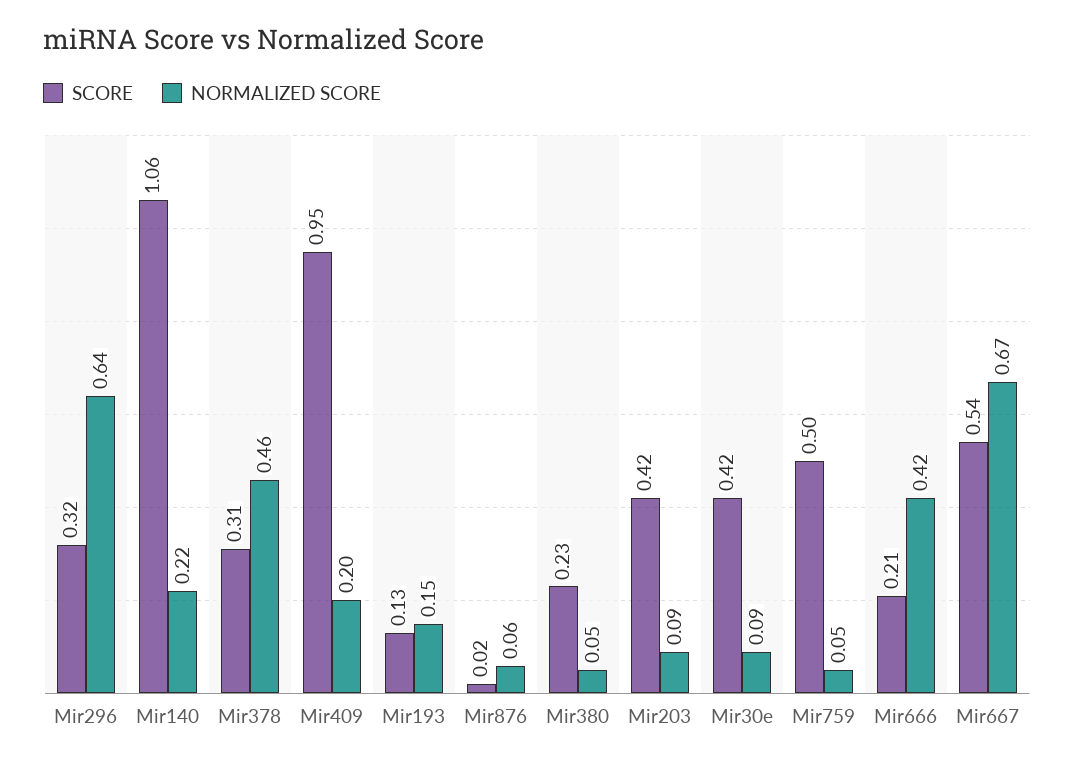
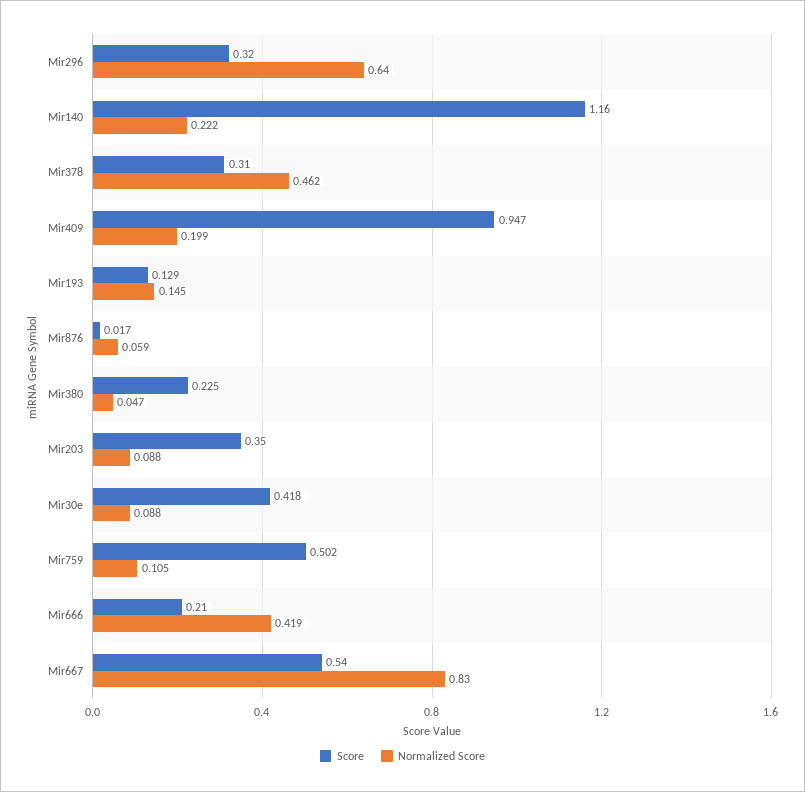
  {
    "SCORE": {
      "Mir296": 0.32,
-     "Mir140": 1.06,
+     "Mir140": 1.16,
      "Mir378": 0.31,
      "Mir409": 0.947,
      "Mir193": 0.129,
      "Mir876": 0.017,
      "Mir380": 0.225,
-     "Mir203": 0.42,
+     "Mir203": 0.35,
      "Mir30e": 0.418,
      "Mir759": 0.502,
      "Mir666": 0.21,
      "Mir667": 0.54
    },
    "NORMALIZED SCORE": {
      "Mir296": 0.64,
      "Mir140": 0.222,
      "Mir378": 0.462,
      "Mir409": 0.199,
      "Mir193": 0.145,
      "Mir876": 0.059,
      "Mir380": 0.047,
      "Mir203": 0.088,
      "Mir30e": 0.088,
-     "Mir759": 0.05,
+     "Mir759": 0.105,
      "Mir666": 0.419,
-     "Mir667": 0.67
+     "Mir667": 0.83
    }
  }

